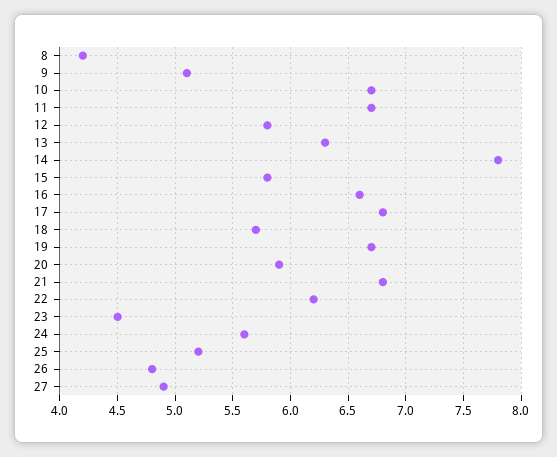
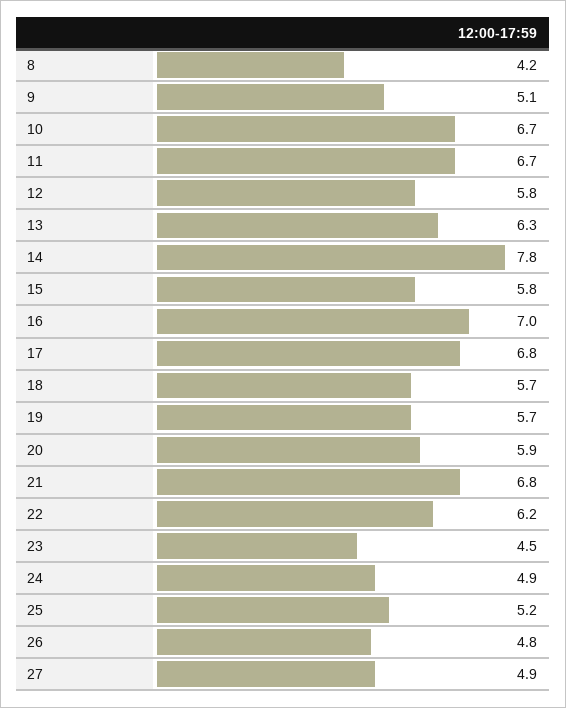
  {
    "8": 4.2,
    "9": 5.1,
    "10": 6.7,
    "11": 6.7,
    "12": 5.8,
    "13": 6.3,
    "14": 7.8,
    "15": 5.8,
-   "16": 6.6,
+   "16": 7,
    "17": 6.8,
    "18": 5.7,
-   "19": 6.7,
+   "19": 5.7,
    "20": 5.9,
    "21": 6.8,
    "22": 6.2,
    "23": 4.5,
-   "24": 5.6,
+   "24": 4.9,
    "25": 5.2,
    "26": 4.8,
    "27": 4.9
  }

